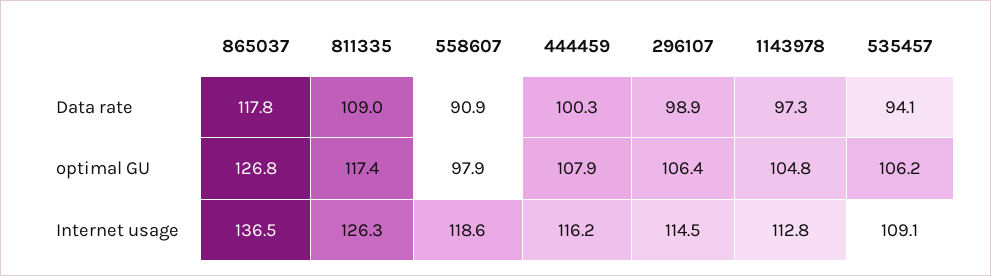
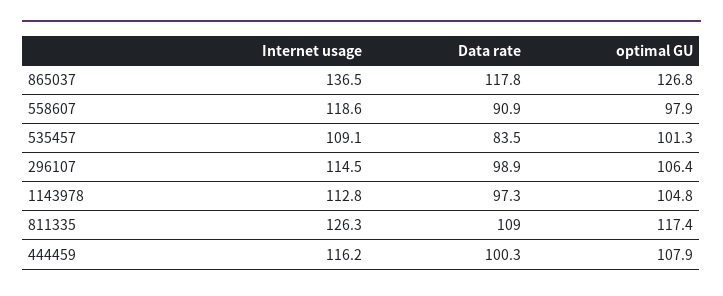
  {
    "865037": {
      "Data rate": 117.8,
      "optimal GU": 126.8,
      "Internet usage": 136.5
    },
    "811335": {
      "Data rate": 109,
      "optimal GU": 117.4,
      "Internet usage": 126.3
    },
    "558607": {
      "Data rate": 90.9,
      "optimal GU": 97.9,
      "Internet usage": 118.6
    },
    "444459": {
      "Data rate": 100.3,
      "optimal GU": 107.9,
      "Internet usage": 116.2
    },
    "296107": {
      "Data rate": 98.9,
      "optimal GU": 106.4,
      "Internet usage": 114.5
    },
    "1143978": {
      "Data rate": 97.3,
      "optimal GU": 104.8,
      "Internet usage": 112.8
    },
    "535457": {
-     "Data rate": 94.1,
+     "Data rate": 83.5,
-     "optimal GU": 106.2,
+     "optimal GU": 101.3,
      "Internet usage": 109.1
    }
  }

